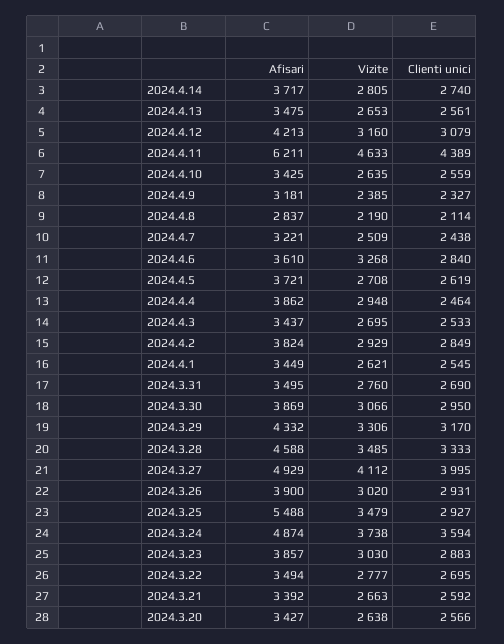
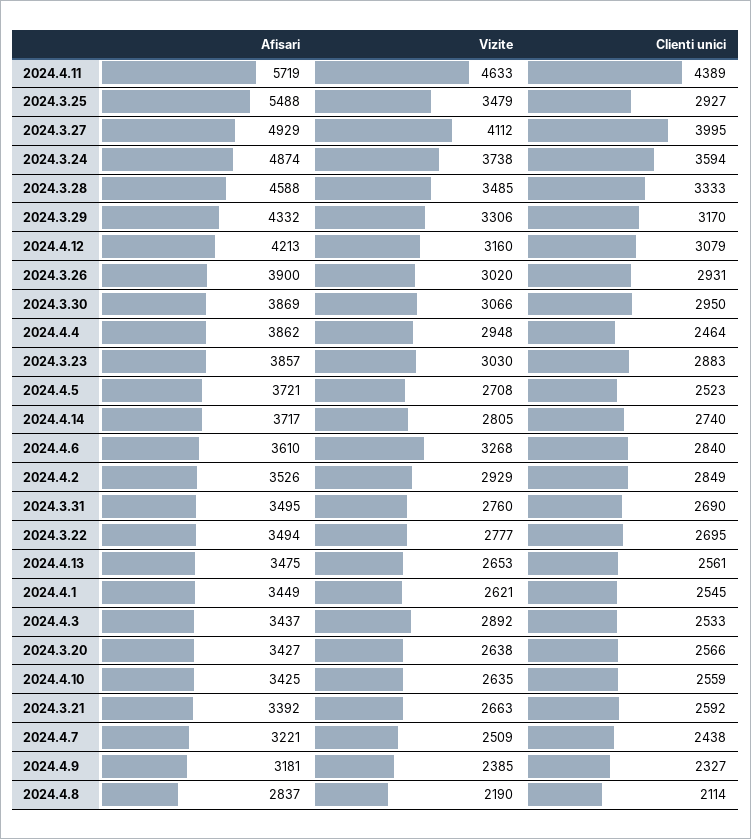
  {
    "Afisari": {
      "2024.4.14": 3717,
      "2024.4.13": 3475,
      "2024.4.12": 4213,
-     "2024.4.11": 6211,
+     "2024.4.11": 5719,
      "2024.4.10": 3425,
      "2024.4.9": 3181,
      "2024.4.8": 2837,
      "2024.4.7": 3221,
      "2024.4.6": 3610,
      "2024.4.5": 3721,
      "2024.4.4": 3862,
      "2024.4.3": 3437,
-     "2024.4.2": 3824,
+     "2024.4.2": 3526,
      "2024.4.1": 3449,
      "2024.3.31": 3495,
      "2024.3.30": 3869,
      "2024.3.29": 4332,
      "2024.3.28": 4588,
      "2024.3.27": 4929,
      "2024.3.26": 3900,
      "2024.3.25": 5488,
      "2024.3.24": 4874,
      "2024.3.23": 3857,
      "2024.3.22": 3494,
      "2024.3.21": 3392,
      "2024.3.20": 3427
    },
    "Vizite": {
      "2024.4.14": 2805,
      "2024.4.13": 2653,
      "2024.4.12": 3160,
      "2024.4.11": 4633,
      "2024.4.10": 2635,
      "2024.4.9": 2385,
      "2024.4.8": 2190,
      "2024.4.7": 2509,
      "2024.4.6": 3268,
      "2024.4.5": 2708,
      "2024.4.4": 2948,
-     "2024.4.3": 2695,
+     "2024.4.3": 2892,
      "2024.4.2": 2929,
      "2024.4.1": 2621,
      "2024.3.31": 2760,
      "2024.3.30": 3066,
      "2024.3.29": 3306,
      "2024.3.28": 3485,
      "2024.3.27": 4112,
      "2024.3.26": 3020,
      "2024.3.25": 3479,
      "2024.3.24": 3738,
      "2024.3.23": 3030,
      "2024.3.22": 2777,
      "2024.3.21": 2663,
      "2024.3.20": 2638
    },
    "Clienti unici": {
      "2024.4.14": 2740,
      "2024.4.13": 2561,
      "2024.4.12": 3079,
      "2024.4.11": 4389,
      "2024.4.10": 2559,
      "2024.4.9": 2327,
      "2024.4.8": 2114,
      "2024.4.7": 2438,
      "2024.4.6": 2840,
-     "2024.4.5": 2619,
+     "2024.4.5": 2523,
      "2024.4.4": 2464,
      "2024.4.3": 2533,
      "2024.4.2": 2849,
      "2024.4.1": 2545,
      "2024.3.31": 2690,
      "2024.3.30": 2950,
      "2024.3.29": 3170,
      "2024.3.28": 3333,
      "2024.3.27": 3995,
      "2024.3.26": 2931,
      "2024.3.25": 2927,
      "2024.3.24": 3594,
      "2024.3.23": 2883,
      "2024.3.22": 2695,
      "2024.3.21": 2592,
      "2024.3.20": 2566
    }
  }

